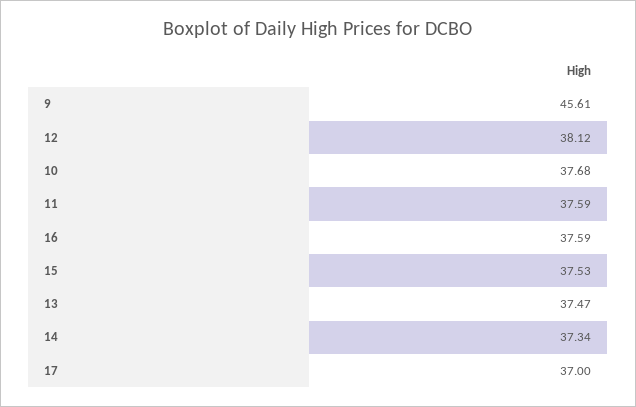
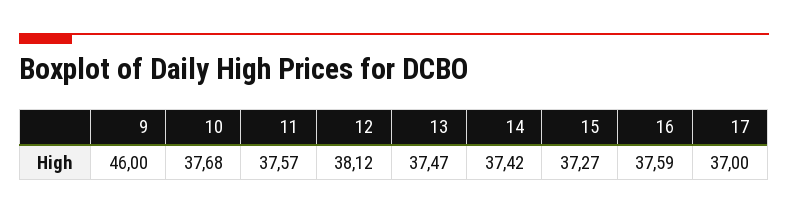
  {
-   "9": 45.61,
+   "9": 46,
    "12": 38.12,
    "10": 37.68,
-   "11": 37.59,
+   "11": 37.57,
    "16": 37.59,
-   "15": 37.53,
+   "15": 37.27,
    "13": 37.47,
-   "14": 37.34,
+   "14": 37.42,
    "17": 37
  }

